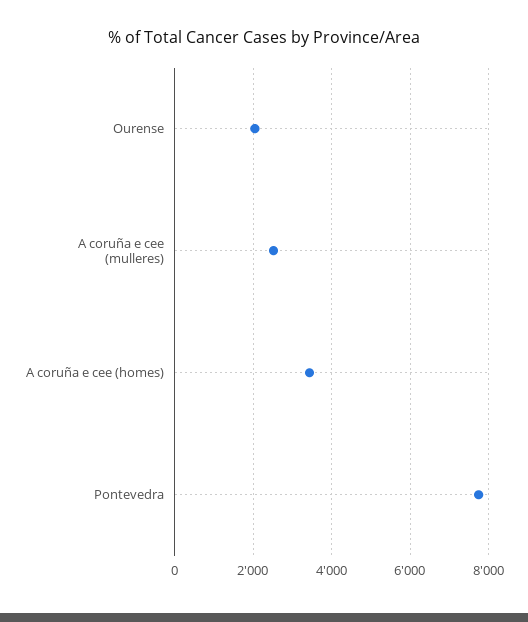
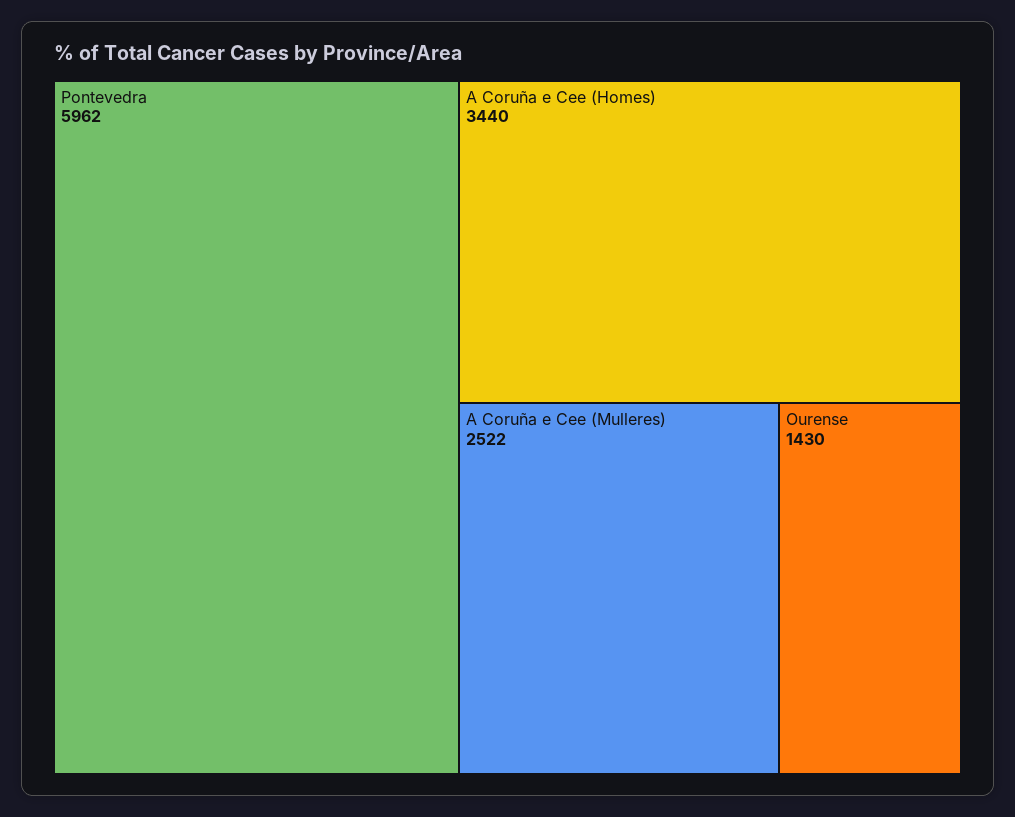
  {
-   "Ourense": 2000,
+   "Ourense": 1430,
    "A coruña e cee (mulleres)": 2522,
    "A coruña e cee (homes)": 3440,
-   "Pontevedra": 7800
+   "Pontevedra": 5962
  }

